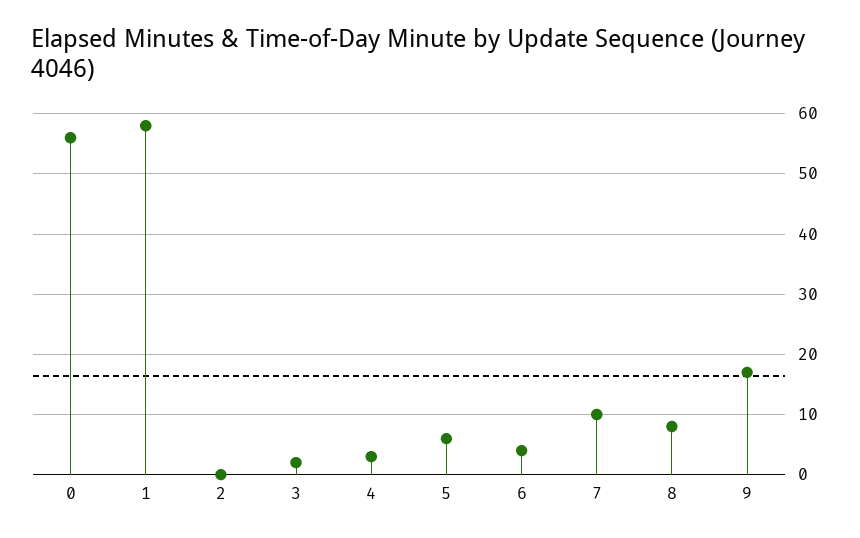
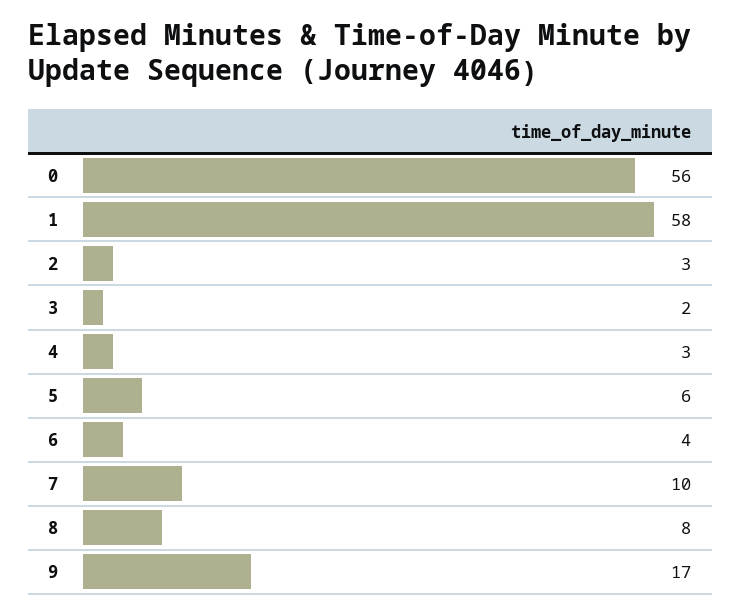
  {
    "0": 56,
    "1": 58,
-   "2": 0,
+   "2": 3,
    "3": 2,
    "4": 3,
    "5": 6,
    "6": 4,
    "7": 10,
    "8": 8,
    "9": 17
  }

